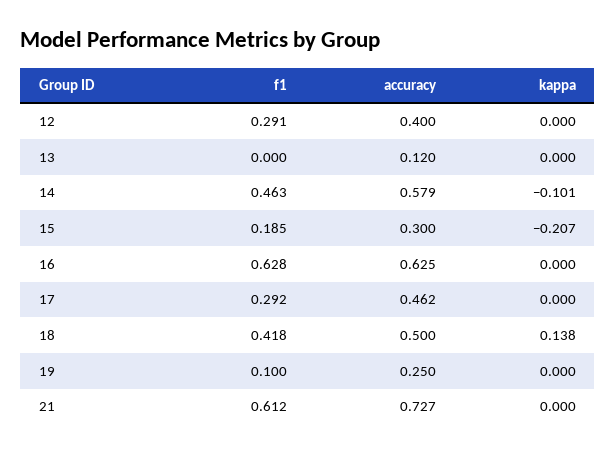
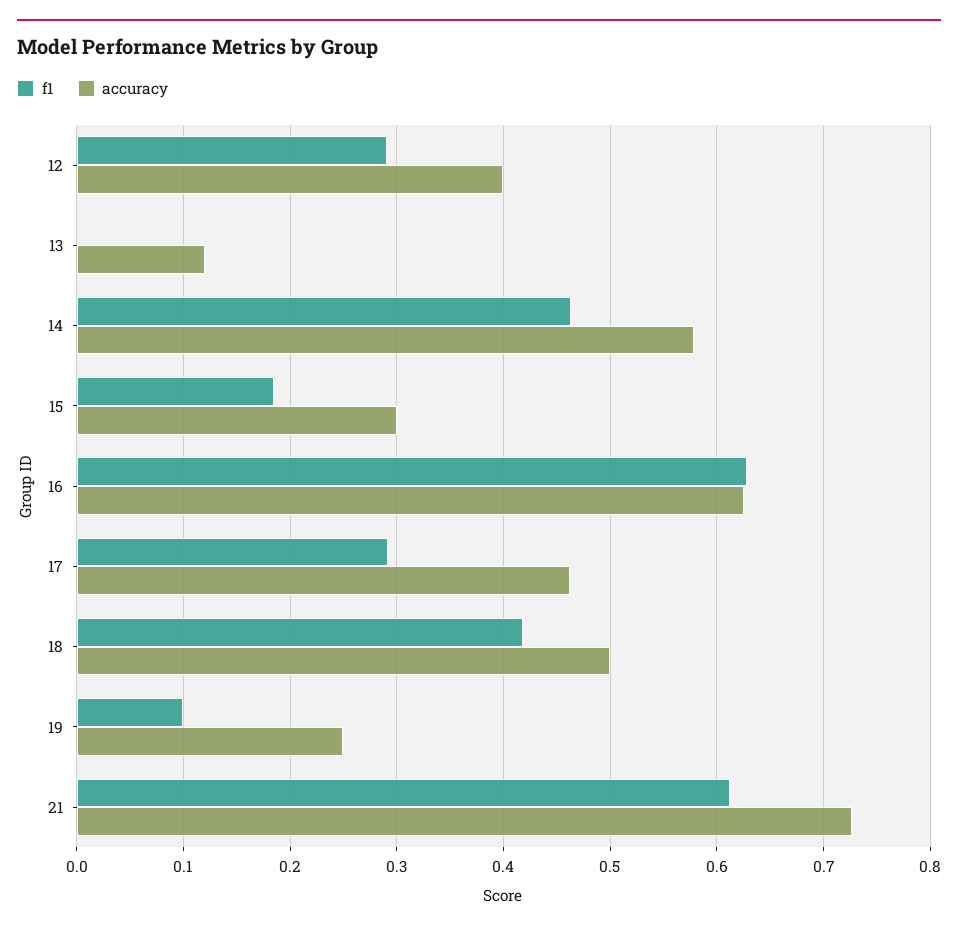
  {
    "f1": {
      "12": 0.291,
      "13": 0,
      "14": 0.463,
      "15": 0.185,
      "16": 0.628,
      "17": 0.292,
      "18": 0.418,
      "19": 0.1,
      "21": 0.612
    },
    "accuracy": {
      "12": 0.4,
      "13": 0.12,
      "14": 0.579,
      "15": 0.3,
      "16": 0.625,
      "17": 0.462,
      "18": 0.5,
      "19": 0.25,
      "21": 0.727
-   },
+   }
-   "kappa": {
-     "12": 0,
-     "13": 0,
-     "14": -0.101,
-     "15": -0.207,
-     "16": 0,
-     "17": 0,
-     "18": 0.138,
-     "19": 0,
-     "21": 0
-   }
  }

